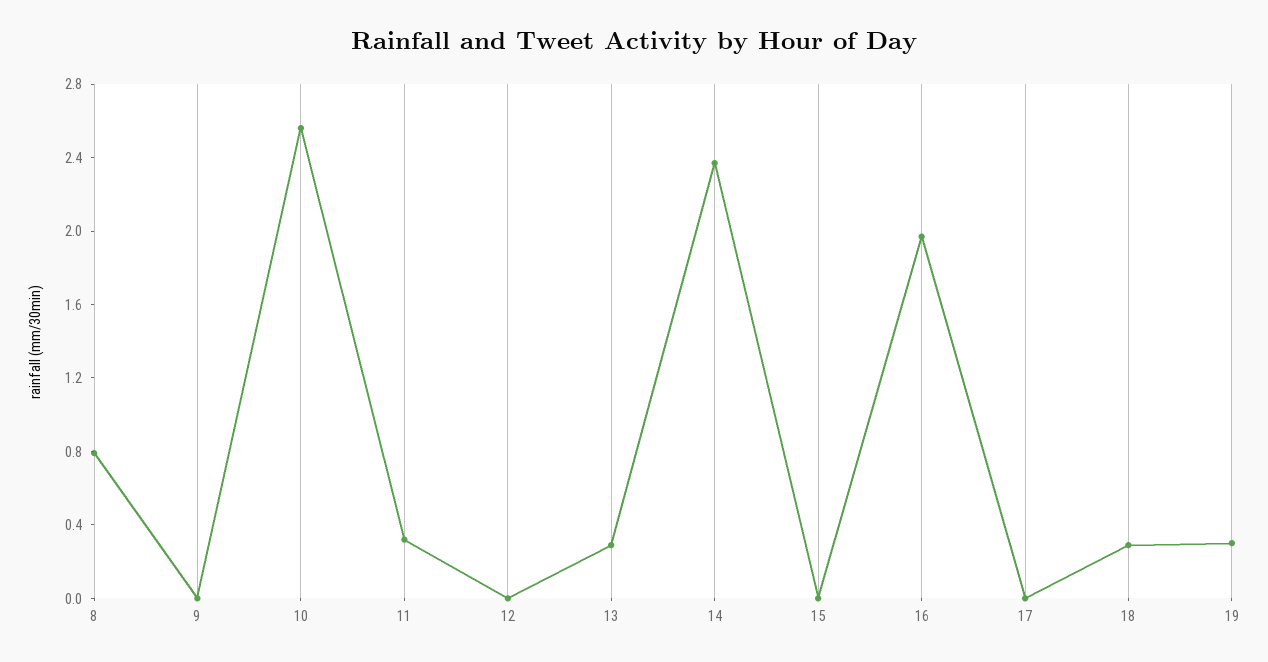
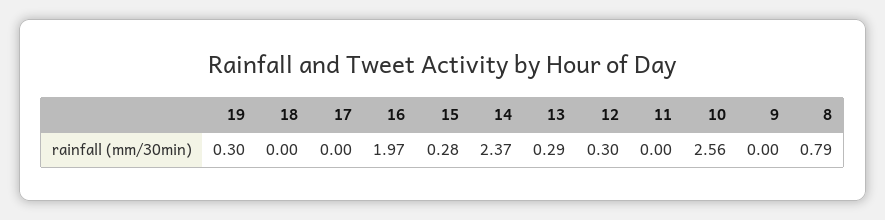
  {
    "8": 0.79,
    "9": 0,
    "10": 2.56,
-   "11": 0.3,
+   "11": 0,
-   "12": 0,
+   "12": 0.3,
    "13": 0.29,
    "14": 2.37,
-   "15": 0,
+   "15": 0.28,
    "16": 1.97,
    "17": 0,
-   "18": 0.3,
+   "18": 0,
    "19": 0.3
  }

